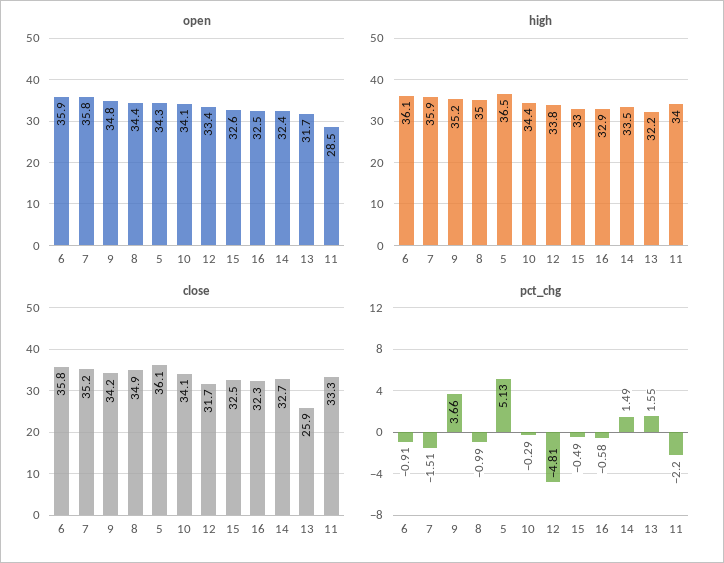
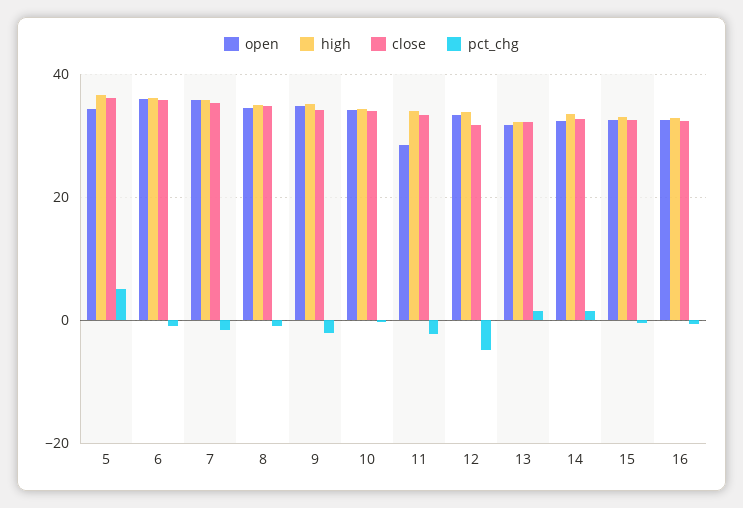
  {
    "open": {
      "6": 35.9,
      "7": 35.8,
      "9": 34.8,
      "8": 34.4,
      "5": 34.3,
      "10": 34.1,
      "12": 33.4,
      "15": 32.6,
      "16": 32.5,
      "14": 32.4,
      "13": 31.7,
      "11": 28.5
    },
    "high": {
      "6": 36.1,
      "7": 35.9,
      "9": 35.2,
      "8": 35,
      "5": 36.5,
      "10": 34.4,
      "12": 33.8,
      "15": 33,
      "16": 32.9,
      "14": 33.5,
      "13": 32.2,
      "11": 34
    },
    "close": {
      "6": 35.8,
      "7": 35.2,
      "9": 34.2,
      "8": 34.9,
      "5": 36.1,
      "10": 34.1,
      "12": 31.7,
      "15": 32.5,
      "16": 32.3,
      "14": 32.7,
-     "13": 25.9,
+     "13": 32,
      "11": 33.3
    },
    "pct_chg": {
      "6": -0.91,
      "7": -1.51,
-     "9": 3.66,
+     "9": -2,
      "8": -0.99,
      "5": 5.13,
      "10": -0.29,
      "12": -4.81,
      "15": -0.49,
      "16": -0.58,
      "14": 1.49,
      "13": 1.55,
      "11": -2.2
    }
  }

